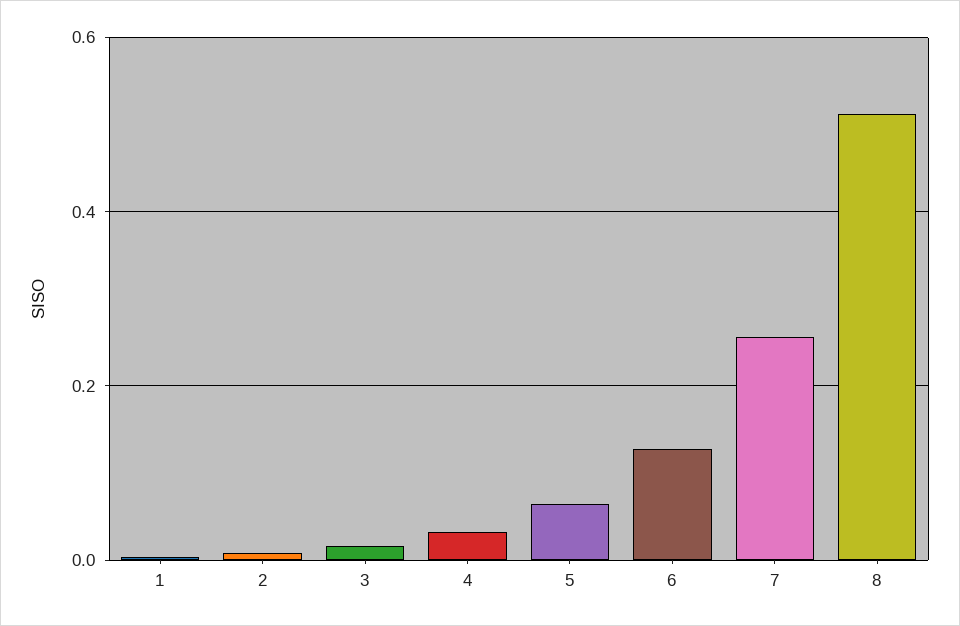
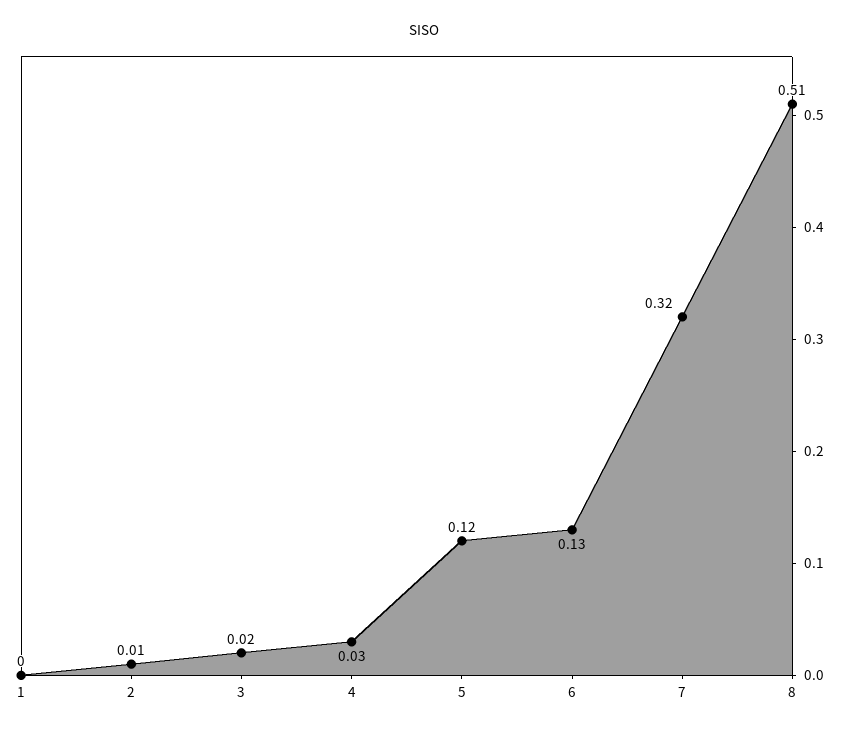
  {
    "1": 0,
    "2": 0.01,
    "3": 0.02,
    "4": 0.03,
-   "5": 0.06,
+   "5": 0.12,
    "6": 0.13,
-   "7": 0.26,
+   "7": 0.32,
    "8": 0.51
  }

